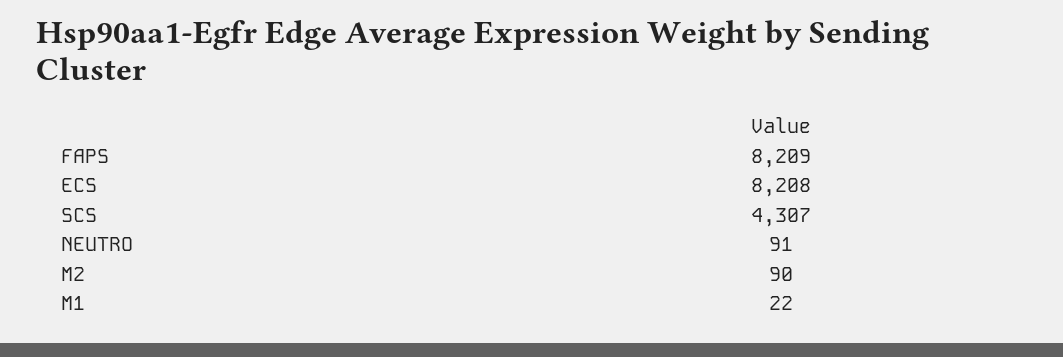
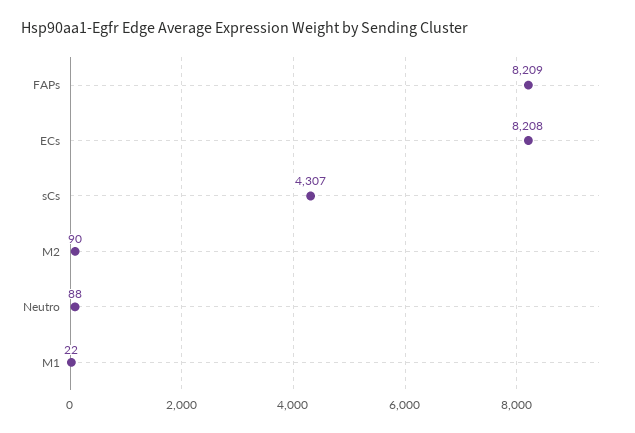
  {
    "FAPS": 8209,
    "ECS": 8208,
    "SCS": 4307,
-   "NEUTRO": 91,
+   "NEUTRO": 88,
    "M2": 90,
    "M1": 22
  }

